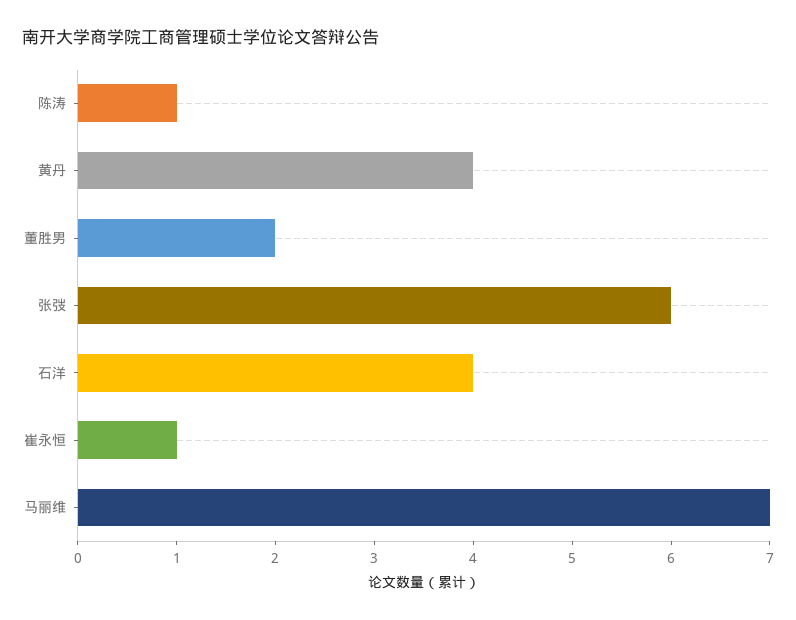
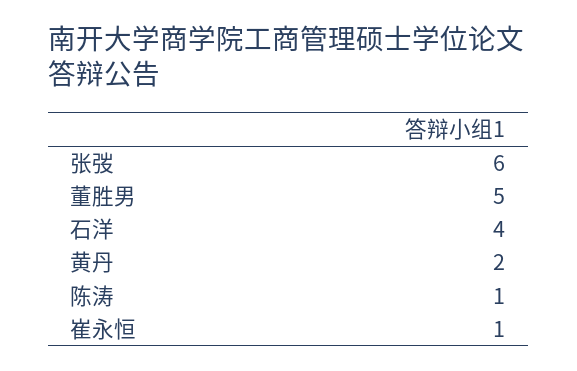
  {
    "陈涛": 1,
-   "黄丹": 4,
+   "黄丹": 2,
-   "董胜男": 2,
+   "董胜男": 5,
    "张弢": 6,
    "石洋": 4,
-   "崔永恒": 1,
+   "崔永恒": 1
-   "马丽维": 7
  }

